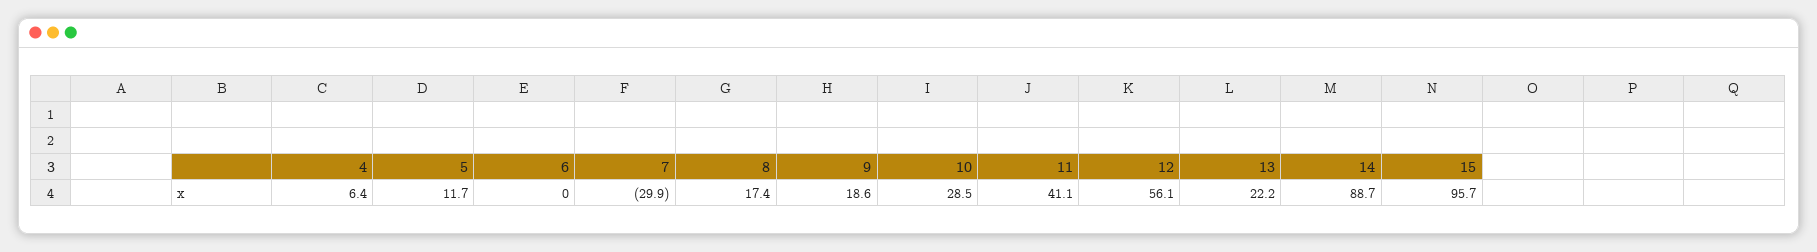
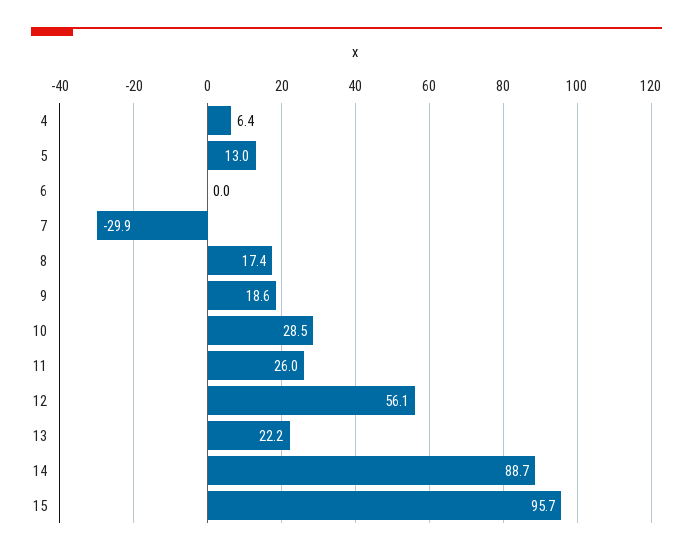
  {
    "4": 6.4,
-   "5": 11.7,
+   "5": 13,
    "6": 0,
    "7": -29.9,
    "8": 17.4,
    "9": 18.6,
    "10": 28.5,
-   "11": 41.1,
+   "11": 26,
    "12": 56.1,
    "13": 22.2,
    "14": 88.7,
    "15": 95.7
  }

